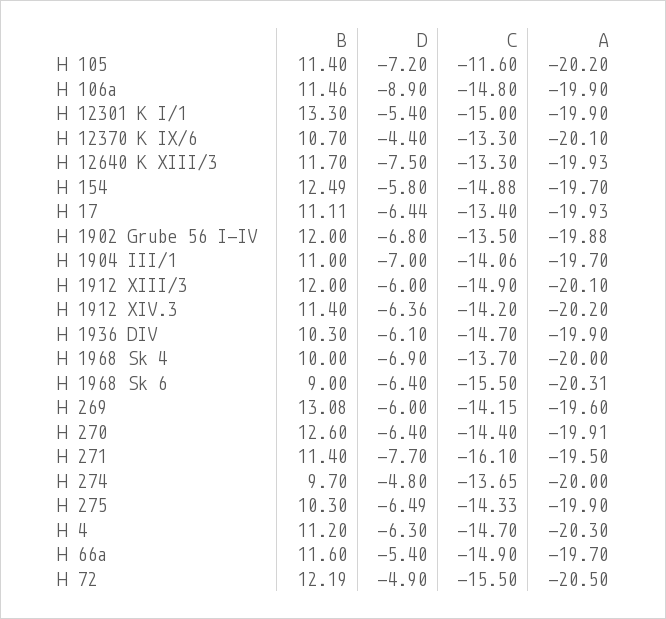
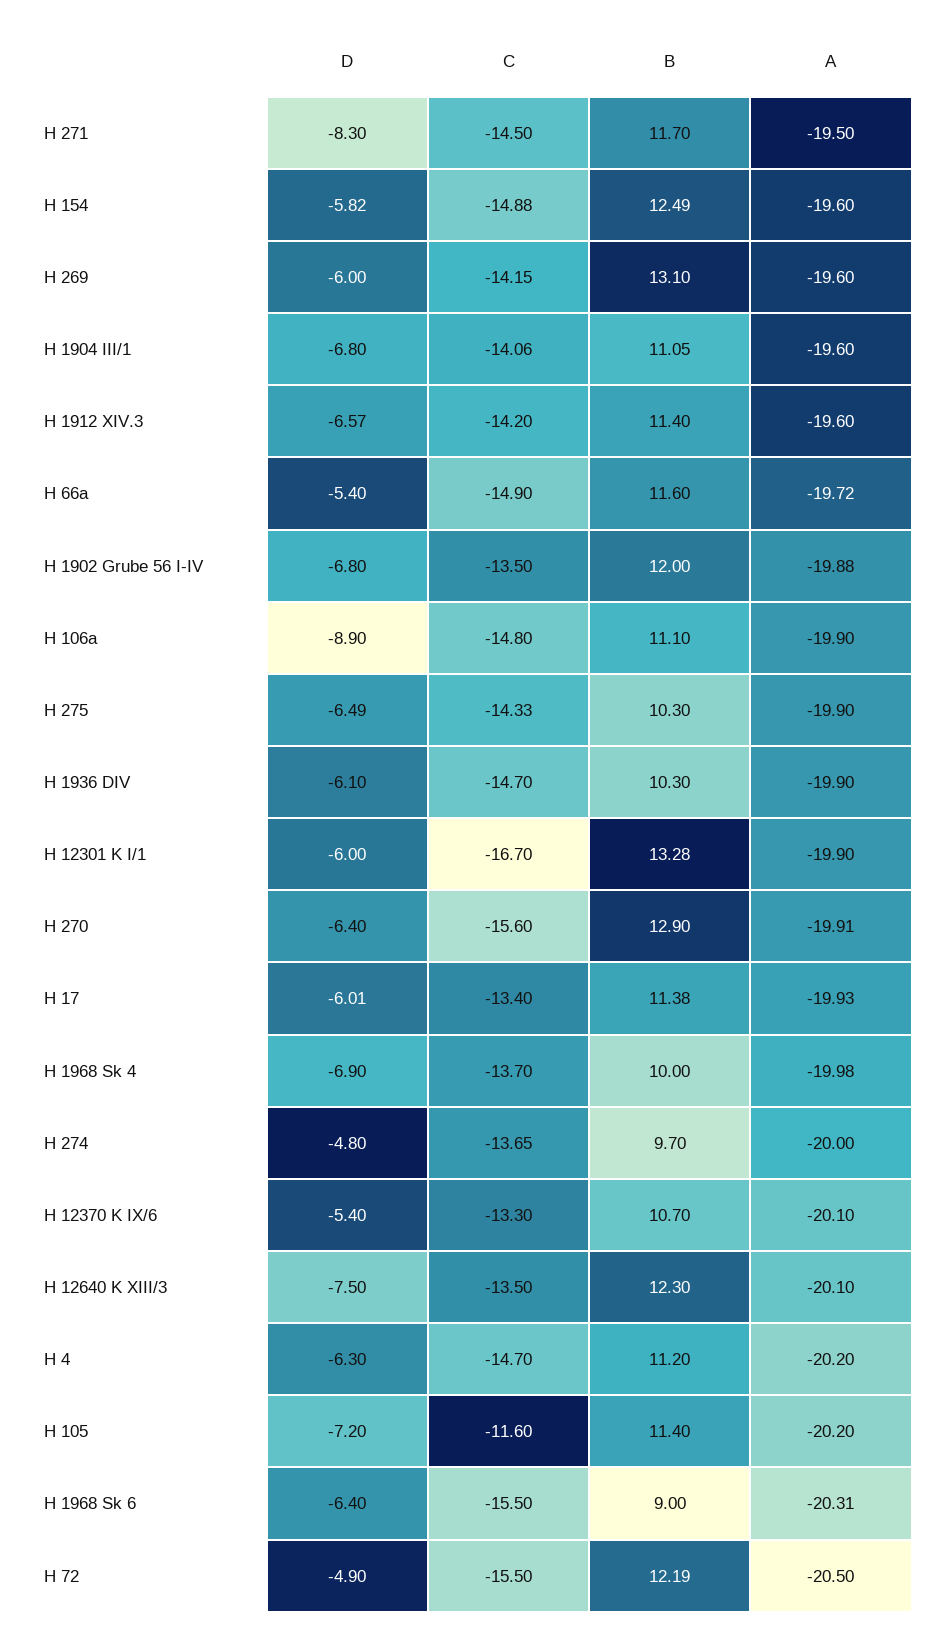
  {
    "B": {
      "H 105": 11.4,
-     "H 106a": 11.46,
+     "H 106a": 11.1,
-     "H 12301 K I/1": 13.3,
+     "H 12301 K I/1": 13.28,
      "H 12370 K IX/6": 10.7,
-     "H 12640 K XIII/3": 11.7,
+     "H 12640 K XIII/3": 12.3,
      "H 154": 12.49,
-     "H 17": 11.11,
+     "H 17": 11.38,
      "H 1902 Grube 56 I-IV": 12,
-     "H 1904 III/1": 11,
+     "H 1904 III/1": 11.05,
-     "H 1912 XIII/3": 12,
      "H 1912 XIV.3": 11.4,
      "H 1936 DIV": 10.3,
      "H 1968 Sk 4": 10,
      "H 1968 Sk 6": 9,
-     "H 269": 13.08,
+     "H 269": 13.1,
-     "H 270": 12.6,
+     "H 270": 12.9,
-     "H 271": 11.4,
+     "H 271": 11.7,
      "H 274": 9.7,
      "H 275": 10.3,
      "H 4": 11.2,
      "H 66a": 11.6,
      "H 72": 12.19
    },
    "D": {
      "H 105": -7.2,
      "H 106a": -8.9,
-     "H 12301 K I/1": -5.4,
+     "H 12301 K I/1": -6,
-     "H 12370 K IX/6": -4.4,
+     "H 12370 K IX/6": -5.4,
      "H 12640 K XIII/3": -7.5,
-     "H 154": -5.8,
+     "H 154": -5.82,
-     "H 17": -6.44,
+     "H 17": -6.01,
      "H 1902 Grube 56 I-IV": -6.8,
-     "H 1904 III/1": -7,
+     "H 1904 III/1": -6.8,
-     "H 1912 XIII/3": -6,
-     "H 1912 XIV.3": -6.36,
+     "H 1912 XIV.3": -6.57,
      "H 1936 DIV": -6.1,
      "H 1968 Sk 4": -6.9,
      "H 1968 Sk 6": -6.4,
      "H 269": -6,
      "H 270": -6.4,
-     "H 271": -7.7,
+     "H 271": -8.3,
      "H 274": -4.8,
      "H 275": -6.49,
      "H 4": -6.3,
      "H 66a": -5.4,
      "H 72": -4.9
    },
    "C": {
      "H 105": -11.6,
      "H 106a": -14.8,
-     "H 12301 K I/1": -15,
+     "H 12301 K I/1": -16.7,
      "H 12370 K IX/6": -13.3,
-     "H 12640 K XIII/3": -13.3,
+     "H 12640 K XIII/3": -13.5,
      "H 154": -14.88,
      "H 17": -13.4,
      "H 1902 Grube 56 I-IV": -13.5,
      "H 1904 III/1": -14.06,
-     "H 1912 XIII/3": -14.9,
      "H 1912 XIV.3": -14.2,
      "H 1936 DIV": -14.7,
      "H 1968 Sk 4": -13.7,
      "H 1968 Sk 6": -15.5,
      "H 269": -14.15,
-     "H 270": -14.4,
+     "H 270": -15.6,
-     "H 271": -16.1,
+     "H 271": -14.5,
      "H 274": -13.65,
      "H 275": -14.33,
      "H 4": -14.7,
      "H 66a": -14.9,
      "H 72": -15.5
    },
    "A": {
      "H 105": -20.2,
      "H 106a": -19.9,
      "H 12301 K I/1": -19.9,
      "H 12370 K IX/6": -20.1,
-     "H 12640 K XIII/3": -19.93,
+     "H 12640 K XIII/3": -20.1,
-     "H 154": -19.7,
+     "H 154": -19.6,
      "H 17": -19.93,
      "H 1902 Grube 56 I-IV": -19.88,
-     "H 1904 III/1": -19.7,
+     "H 1904 III/1": -19.6,
-     "H 1912 XIII/3": -20.1,
-     "H 1912 XIV.3": -20.2,
+     "H 1912 XIV.3": -19.6,
      "H 1936 DIV": -19.9,
-     "H 1968 Sk 4": -20,
+     "H 1968 Sk 4": -19.98,
      "H 1968 Sk 6": -20.31,
      "H 269": -19.6,
      "H 270": -19.91,
      "H 271": -19.5,
      "H 274": -20,
      "H 275": -19.9,
-     "H 4": -20.3,
+     "H 4": -20.2,
-     "H 66a": -19.7,
+     "H 66a": -19.72,
      "H 72": -20.5
    }
  }

